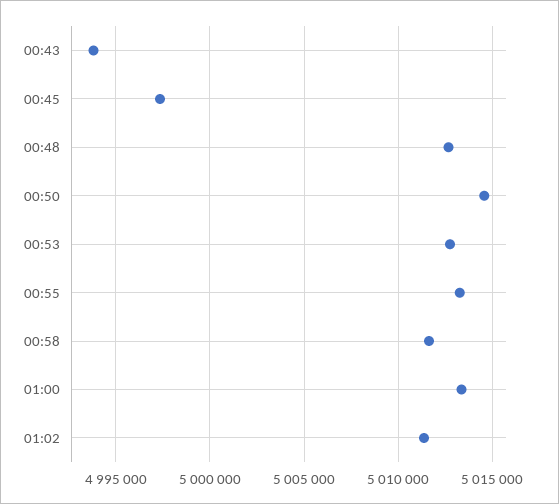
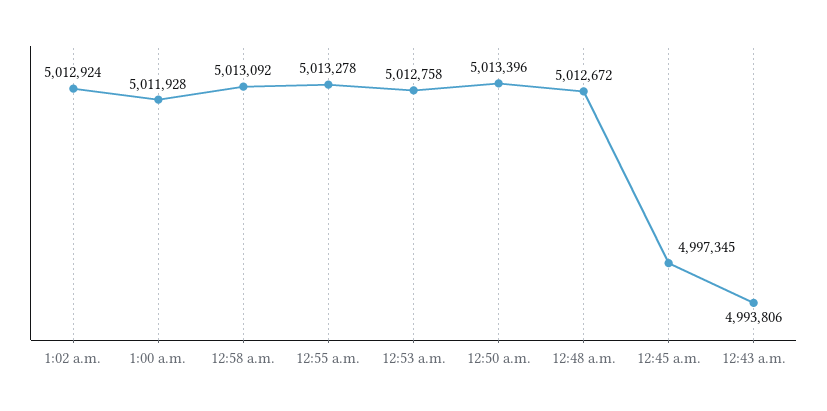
  {
    "00:43": 4993806,
    "00:45": 4997345,
    "00:48": 5012672,
-   "00:50": 5014500,
+   "00:50": 5013396,
    "00:53": 5012758,
    "00:55": 5013278,
-   "00:58": 5011500,
+   "00:58": 5013092,
-   "01:00": 5013500,
+   "01:00": 5011928,
-   "01:02": 5011500
+   "01:02": 5012924
  }

